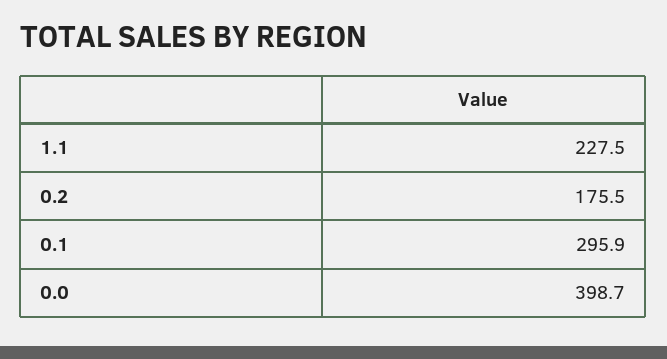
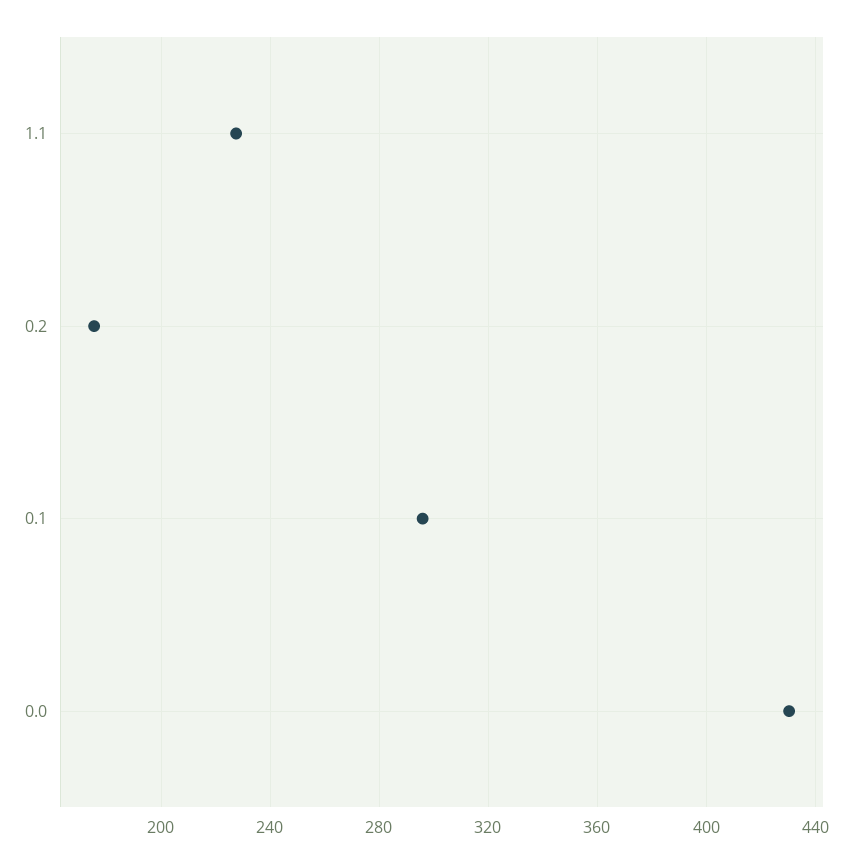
  {
    "1.1": 227.5,
    "0.2": 175.5,
    "0.1": 295.9,
-   "0.0": 398.7
+   "0.0": 430
  }

